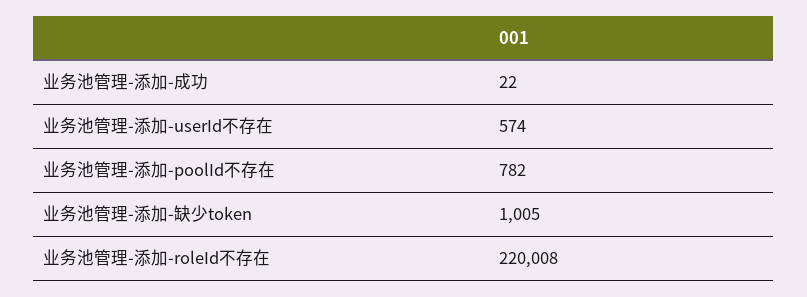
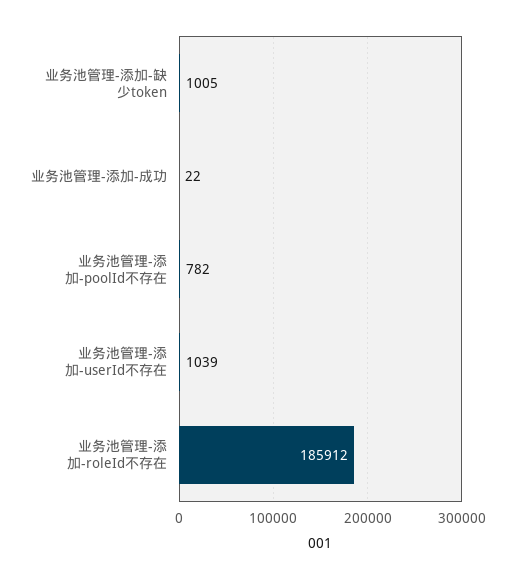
  {
    "业务池管理-添加-成功": 22,
-   "业务池管理-添加-userId不存在": 574,
+   "业务池管理-添加-userId不存在": 1039,
    "业务池管理-添加-poolId不存在": 782,
    "业务池管理-添加-缺少token": 1005,
-   "业务池管理-添加-roleId不存在": 220008
+   "业务池管理-添加-roleId不存在": 185912
  }

